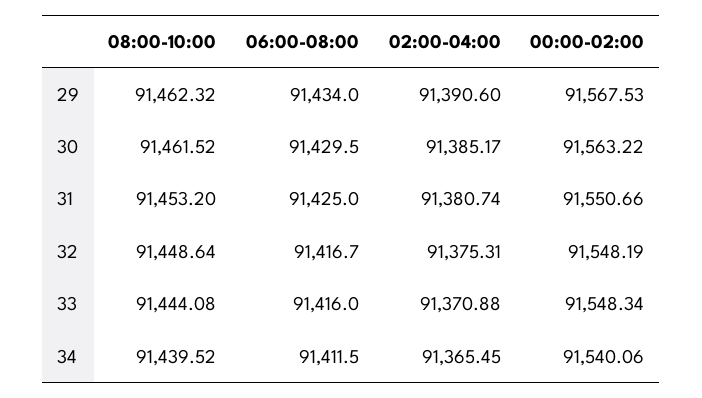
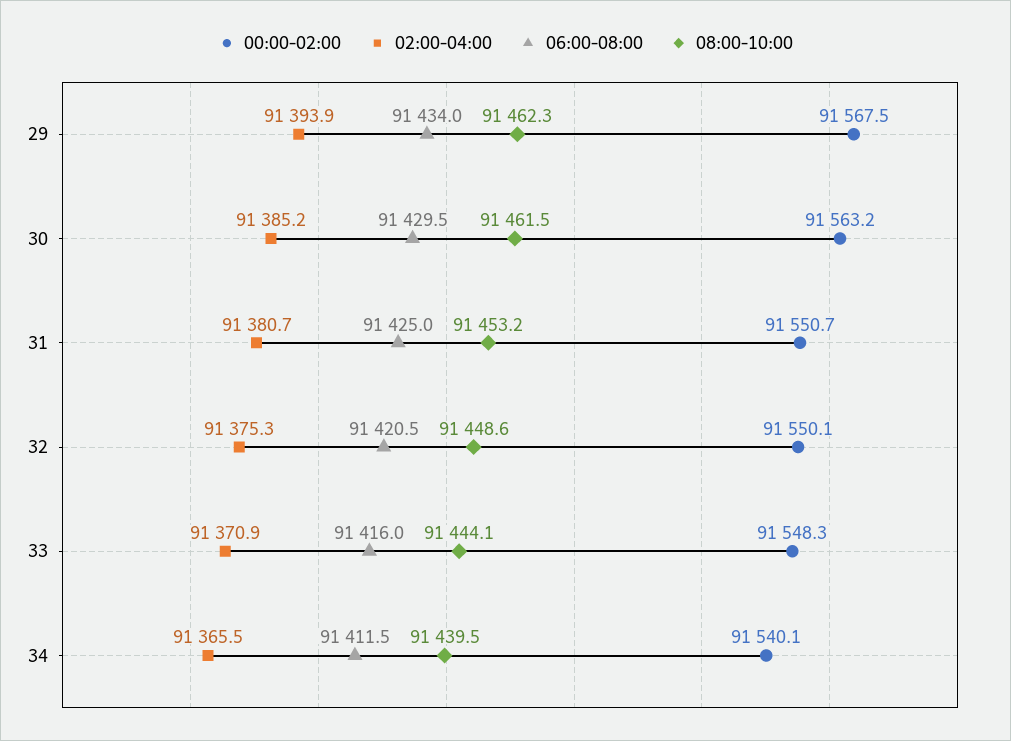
  {
    "08:00-10:00": {
      "29": 91462.32,
      "30": 91461.52,
      "31": 91453.2,
      "32": 91448.64,
      "33": 91444.08,
      "34": 91439.52
    },
    "06:00-08:00": {
      "29": 91434,
      "30": 91429.5,
      "31": 91425,
-     "32": 91416.7,
+     "32": 91420.5,
      "33": 91416,
      "34": 91411.5
    },
    "02:00-04:00": {
-     "29": 91390.6,
+     "29": 91393.9,
      "30": 91385.17,
      "31": 91380.74,
      "32": 91375.31,
      "33": 91370.88,
      "34": 91365.45
    },
    "00:00-02:00": {
      "29": 91567.53,
      "30": 91563.22,
      "31": 91550.66,
-     "32": 91548.19,
+     "32": 91550.1,
      "33": 91548.34,
      "34": 91540.06
    }
  }

